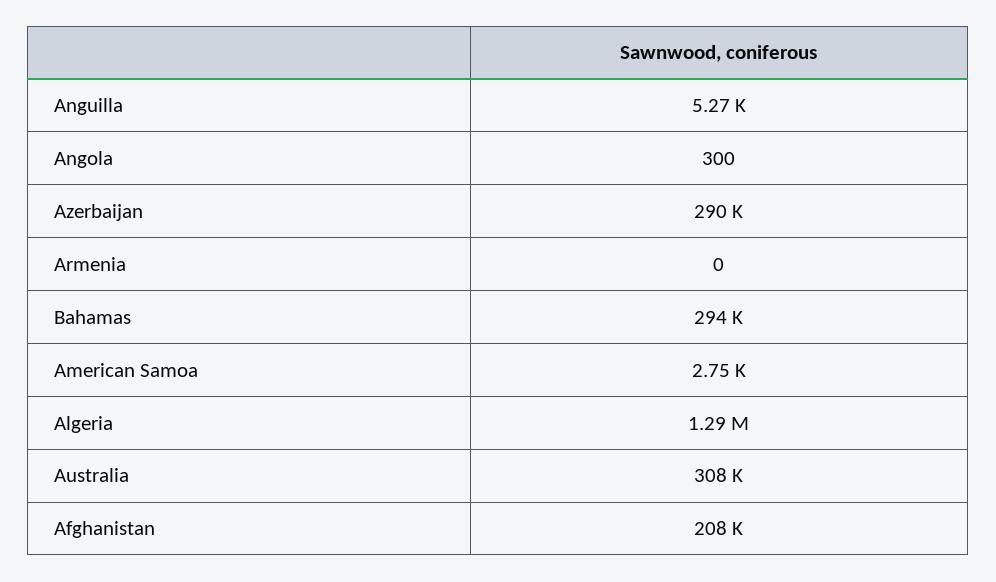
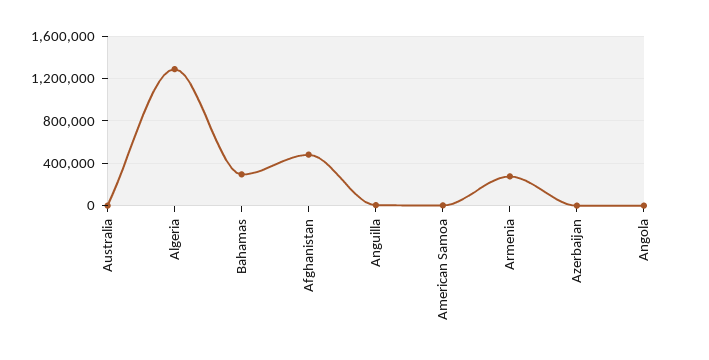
  {
    "Anguilla": 5270,
    "Angola": 300,
-   "Azerbaijan": 290000,
+   "Azerbaijan": 0,
-   "Armenia": 0,
+   "Armenia": 300000,
    "Bahamas": 294000,
    "American Samoa": 2750,
    "Algeria": 1290000,
-   "Australia": 308000,
+   "Australia": 0,
-   "Afghanistan": 208000
+   "Afghanistan": 500000
  }

